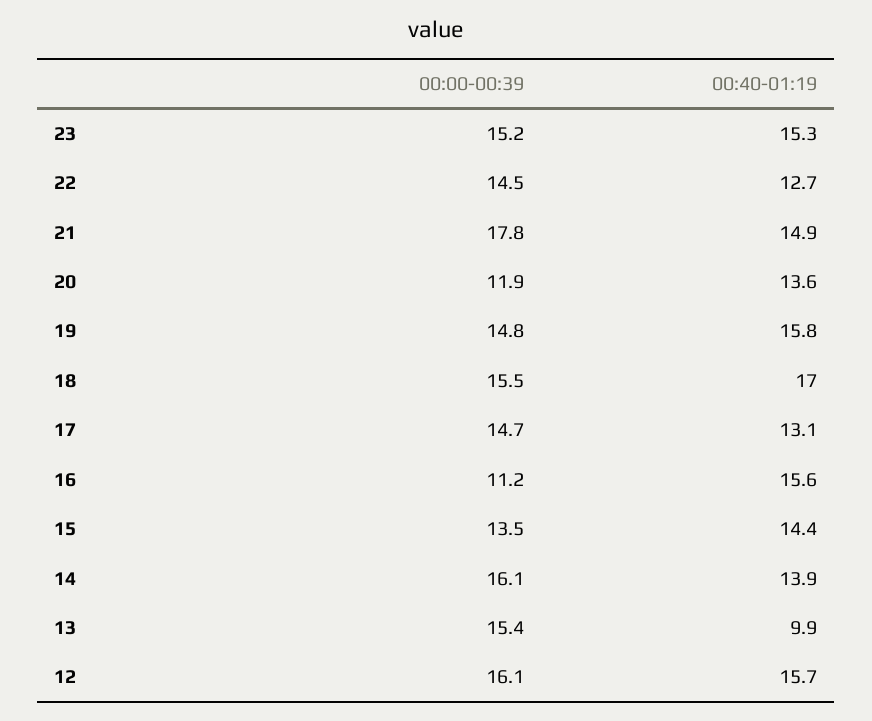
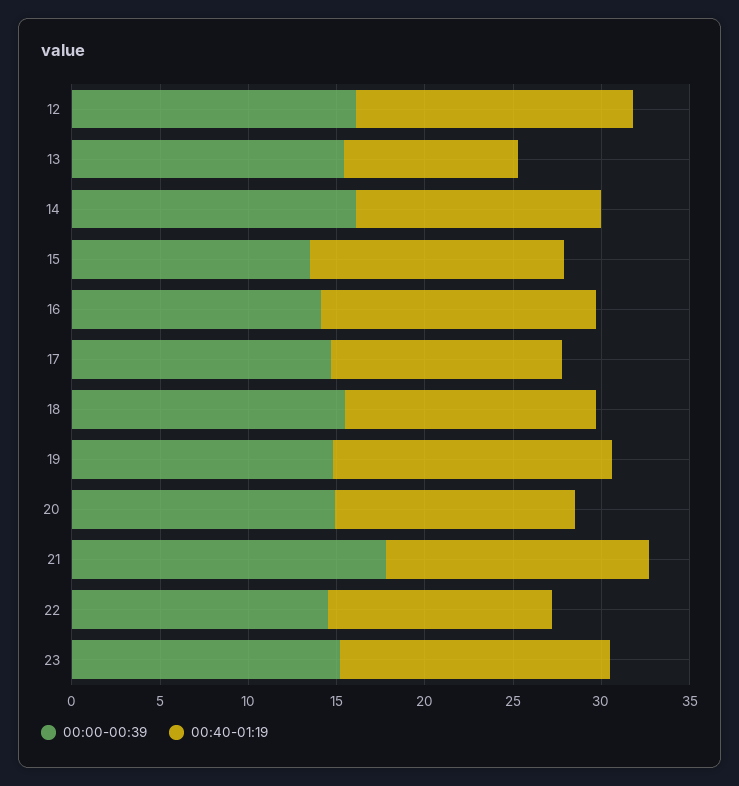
  {
    "00:00-00:39": {
      "23": 15.2,
      "22": 14.5,
      "21": 17.8,
-     "20": 11.9,
+     "20": 15,
      "19": 14.8,
      "18": 15.5,
      "17": 14.7,
-     "16": 11.2,
+     "16": 14,
      "15": 13.5,
      "14": 16.1,
      "13": 15.4,
      "12": 16.1
    },
    "00:40-01:19": {
      "23": 15.3,
      "22": 12.7,
      "21": 14.9,
      "20": 13.6,
      "19": 15.8,
-     "18": 17,
+     "18": 14,
      "17": 13.1,
      "16": 15.6,
      "15": 14.4,
      "14": 13.9,
      "13": 9.9,
      "12": 15.7
    }
  }

